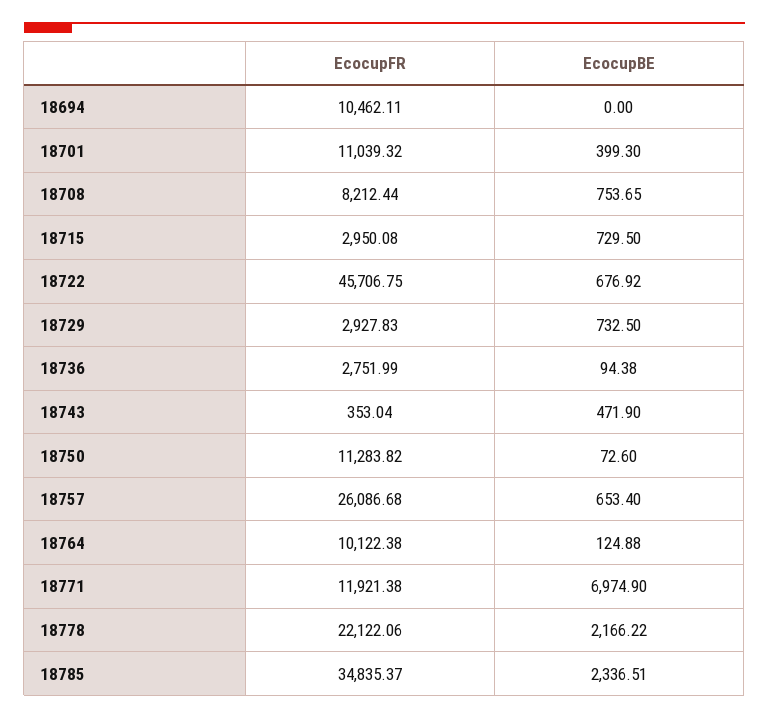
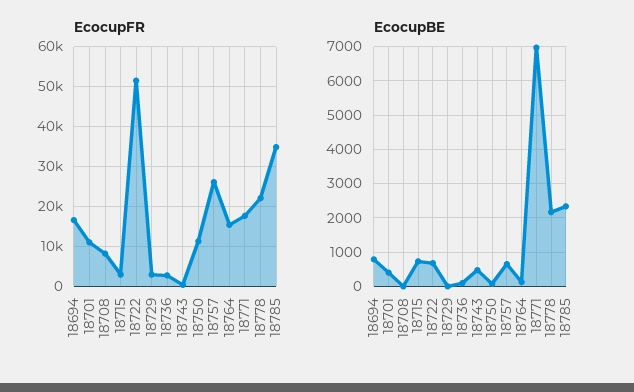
  {
    "EcocupFR": {
-     "18694": 10462.11,
+     "18694": 16000,
      "18701": 11039.32,
      "18708": 8212.44,
      "18715": 2950.08,
-     "18722": 45706.75,
+     "18722": 52000,
      "18729": 2927.83,
      "18736": 2751.99,
      "18743": 353.04,
      "18750": 11283.82,
      "18757": 26086.68,
-     "18764": 10122.38,
+     "18764": 16000,
-     "18771": 11921.38,
+     "18771": 18000,
      "18778": 22122.06,
      "18785": 34835.37
    },
    "EcocupBE": {
-     "18694": 0,
+     "18694": 800,
      "18701": 399.3,
-     "18708": 753.65,
+     "18708": 0,
      "18715": 729.5,
      "18722": 676.92,
-     "18729": 732.5,
+     "18729": 0,
      "18736": 94.38,
      "18743": 471.9,
      "18750": 72.6,
      "18757": 653.4,
      "18764": 124.88,
      "18771": 6974.9,
      "18778": 2166.22,
      "18785": 2336.51
    }
  }

